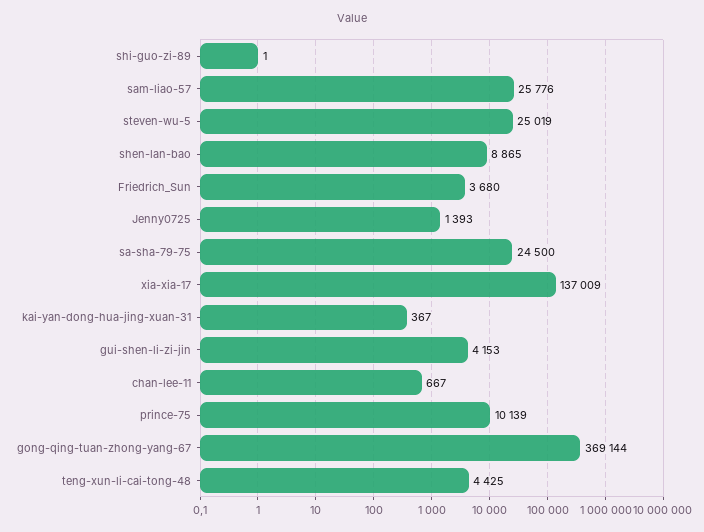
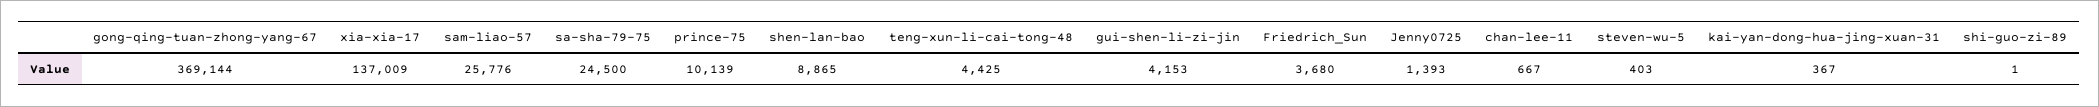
  {
    "shi-guo-zi-89": 1,
    "sam-liao-57": 25776,
-   "steven-wu-5": 25019,
+   "steven-wu-5": 403,
    "shen-lan-bao": 8865,
    "Friedrich_Sun": 3680,
    "Jenny0725": 1393,
    "sa-sha-79-75": 24500,
    "xia-xia-17": 137009,
    "kai-yan-dong-hua-jing-xuan-31": 367,
    "gui-shen-li-zi-jin": 4153,
    "chan-lee-11": 667,
    "prince-75": 10139,
    "gong-qing-tuan-zhong-yang-67": 369144,
    "teng-xun-li-cai-tong-48": 4425
  }

